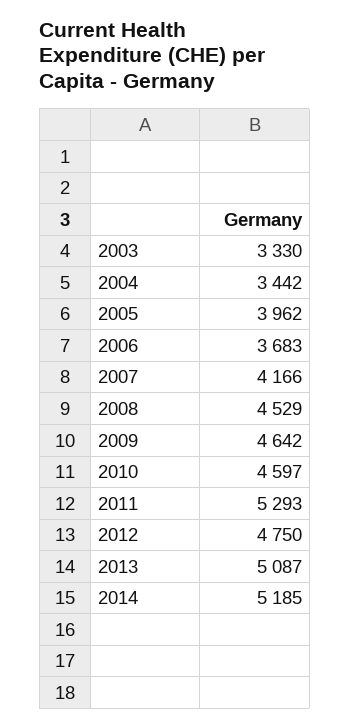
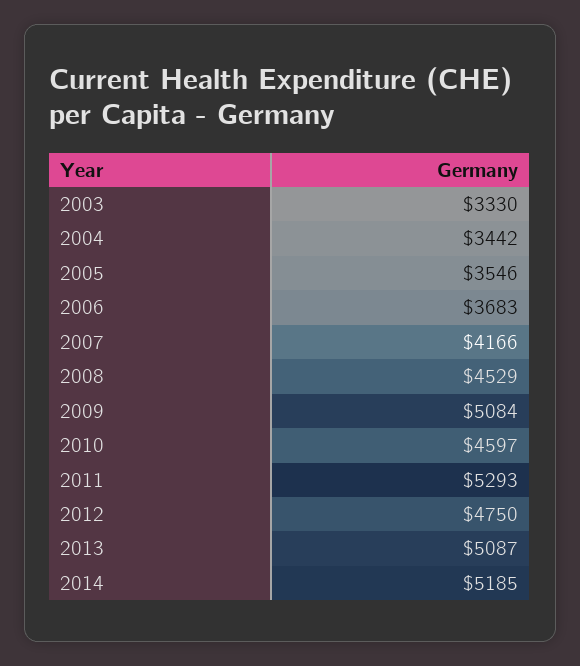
  {
    "2003": 3330,
    "2004": 3442,
-   "2005": 3962,
+   "2005": 3546,
    "2006": 3683,
    "2007": 4166,
    "2008": 4529,
-   "2009": 4642,
+   "2009": 5084,
    "2010": 4597,
    "2011": 5293,
    "2012": 4750,
    "2013": 5087,
    "2014": 5185
  }

